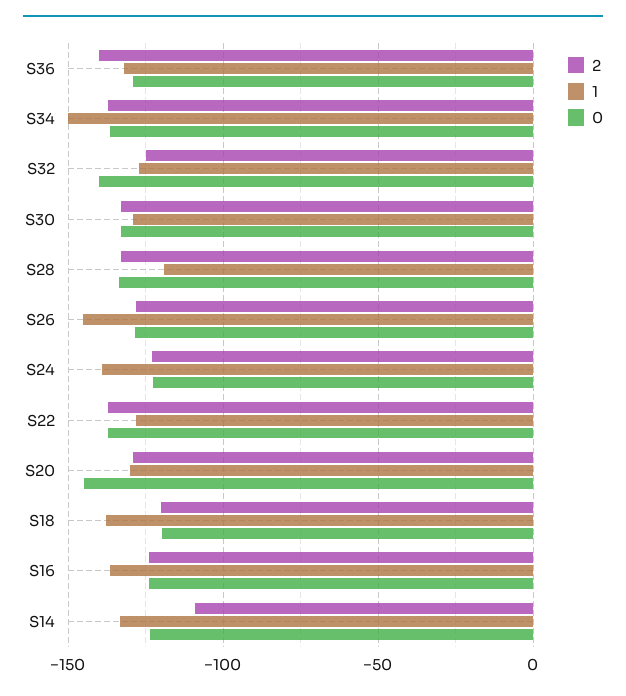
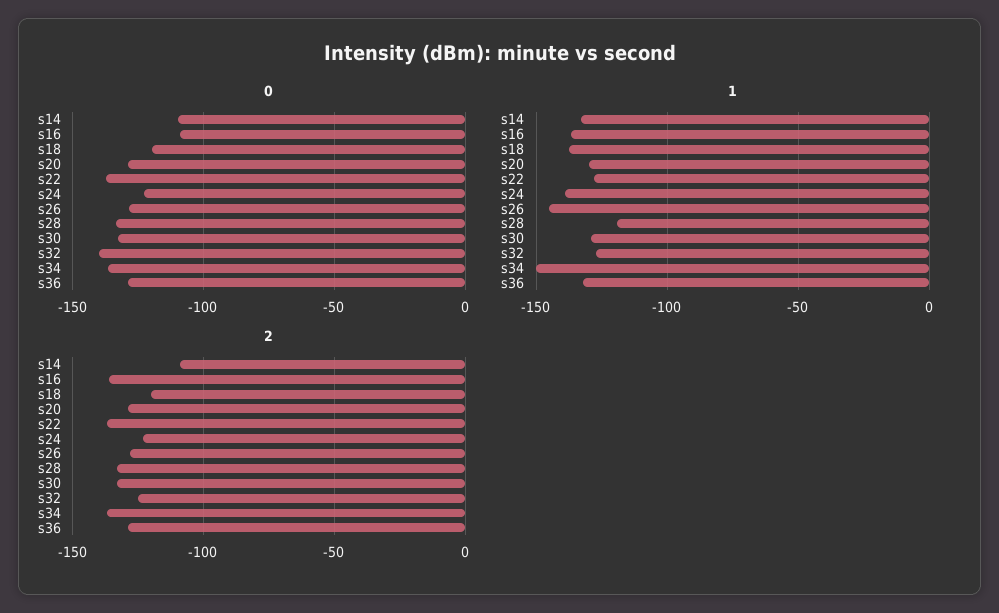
  {
    "2": {
-     "S36": -140,
+     "S36": -130,
      "S34": -135,
      "S32": -125,
      "S30": -135,
      "S28": -135,
      "S26": -130,
      "S24": -125,
      "S22": -135,
      "S20": -130,
      "S18": -120,
-     "S16": -125,
+     "S16": -135,
      "S14": -110
    },
    "1": {
      "S36": -130,
      "S34": -150,
      "S32": -125,
      "S30": -130,
      "S28": -120,
      "S26": -145,
      "S24": -140,
      "S22": -130,
      "S20": -130,
      "S18": -140,
      "S16": -135,
      "S14": -135
    },
    "0": {
      "S36": -130,
      "S34": -135,
      "S32": -140,
      "S30": -135,
      "S28": -135,
      "S26": -130,
      "S24": -125,
      "S22": -135,
-     "S20": -145,
+     "S20": -130,
      "S18": -120,
-     "S16": -125,
+     "S16": -110,
-     "S14": -125
+     "S14": -110
    }
  }

